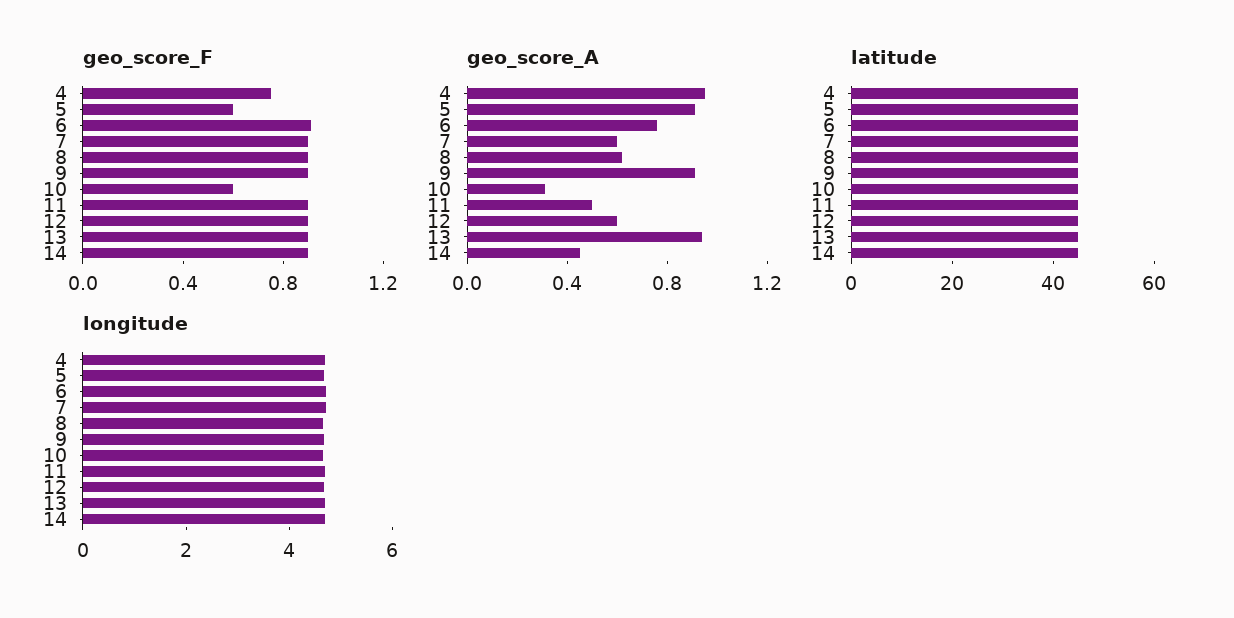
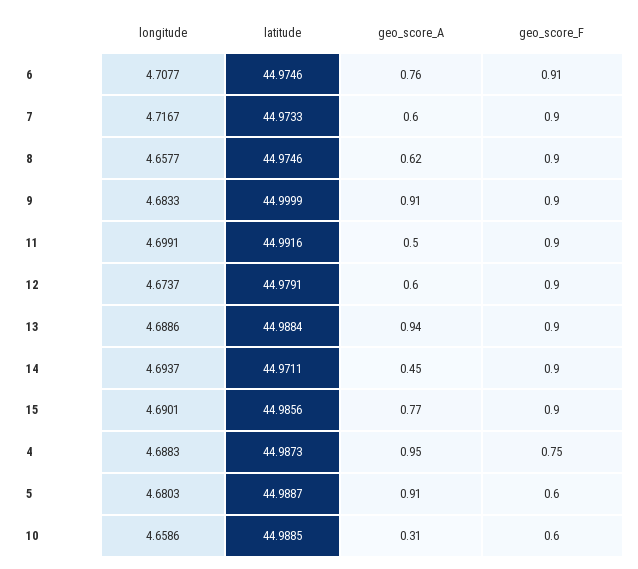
  {
    "geo_score_F": {
      "4": 0.75,
      "5": 0.6,
      "6": 0.91,
      "7": 0.9,
      "8": 0.9,
      "9": 0.9,
      "10": 0.6,
      "11": 0.9,
      "12": 0.9,
      "13": 0.9,
-     "14": 0.9
+     "14": 0.9,
+     "15": 0.9
    },
    "geo_score_A": {
      "4": 0.95,
      "5": 0.91,
      "6": 0.76,
      "7": 0.6,
      "8": 0.62,
      "9": 0.91,
      "10": 0.31,
      "11": 0.5,
      "12": 0.6,
      "13": 0.94,
-     "14": 0.45
+     "14": 0.45,
+     "15": 0.77
    },
    "latitude": {
      "4": 44.9873,
      "5": 44.9887,
      "6": 44.9746,
      "7": 44.9733,
      "8": 44.9746,
      "9": 44.9999,
      "10": 44.9885,
      "11": 44.9916,
      "12": 44.9791,
      "13": 44.9884,
-     "14": 44.9711
+     "14": 44.9711,
+     "15": 44.9856
    },
    "longitude": {
      "4": 4.6883,
      "5": 4.6803,
      "6": 4.7077,
      "7": 4.7167,
      "8": 4.6577,
      "9": 4.6833,
      "10": 4.6586,
      "11": 4.6991,
      "12": 4.6737,
      "13": 4.6886,
-     "14": 4.6937
+     "14": 4.6937,
+     "15": 4.6901
    }
  }

